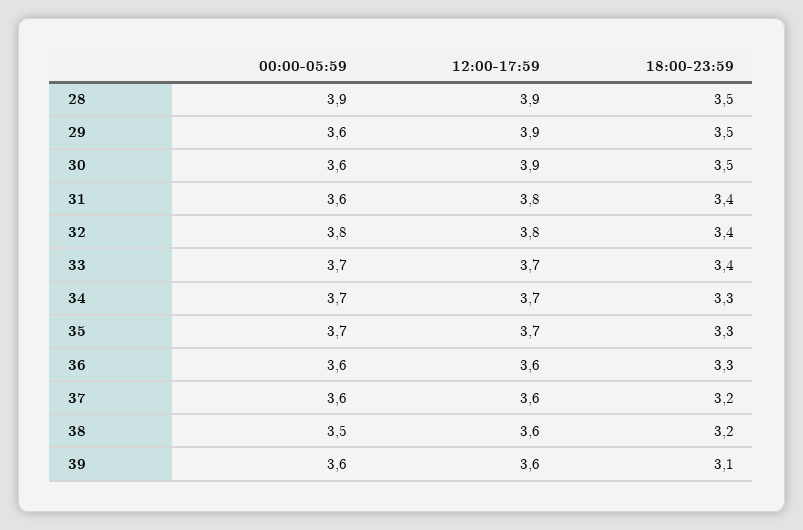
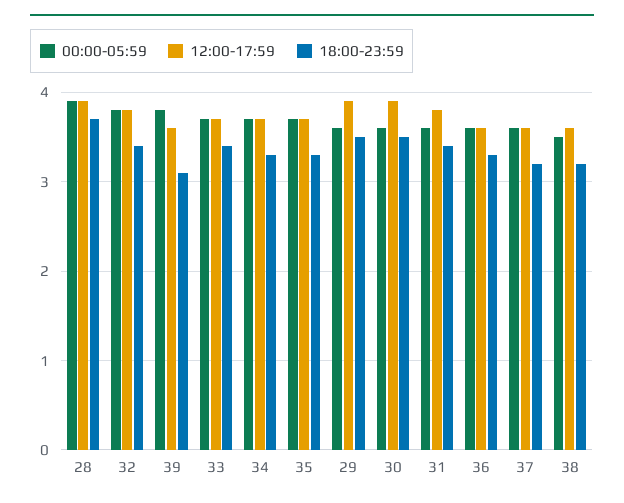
  {
    "00:00-05:59": {
      "28": 3.9,
      "29": 3.6,
      "30": 3.6,
      "31": 3.6,
      "32": 3.8,
      "33": 3.7,
      "34": 3.7,
      "35": 3.7,
      "36": 3.6,
      "37": 3.6,
      "38": 3.5,
-     "39": 3.6
+     "39": 3.8
    },
    "12:00-17:59": {
      "28": 3.9,
      "29": 3.9,
      "30": 3.9,
      "31": 3.8,
      "32": 3.8,
      "33": 3.7,
      "34": 3.7,
      "35": 3.7,
      "36": 3.6,
      "37": 3.6,
      "38": 3.6,
      "39": 3.6
    },
    "18:00-23:59": {
-     "28": 3.5,
+     "28": 3.7,
      "29": 3.5,
      "30": 3.5,
      "31": 3.4,
      "32": 3.4,
      "33": 3.4,
      "34": 3.3,
      "35": 3.3,
      "36": 3.3,
      "37": 3.2,
      "38": 3.2,
      "39": 3.1
    }
  }

